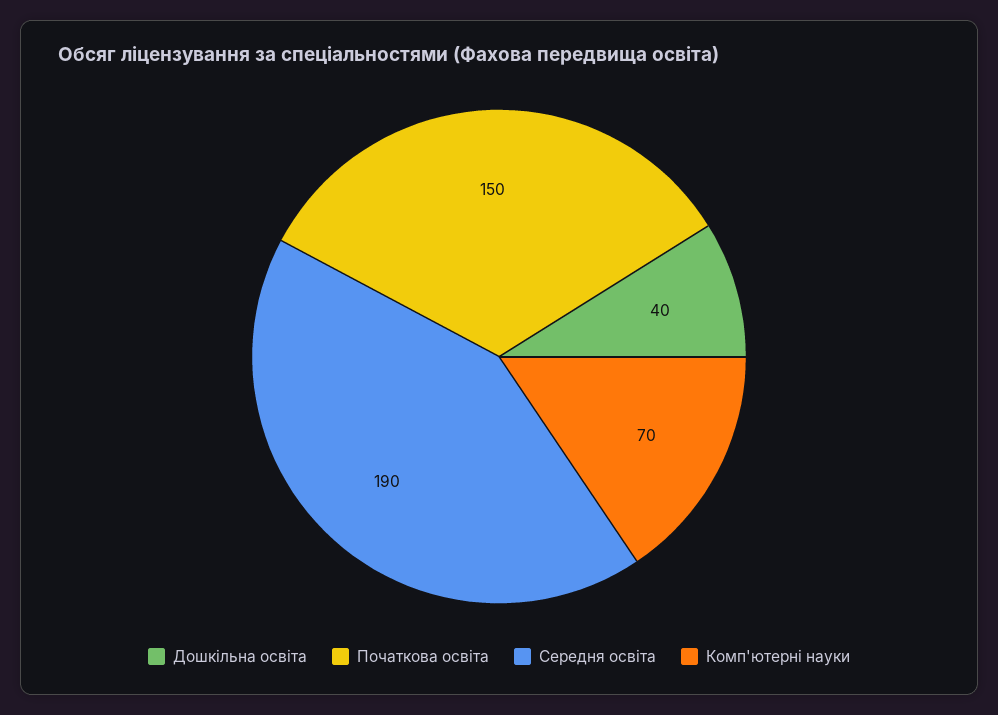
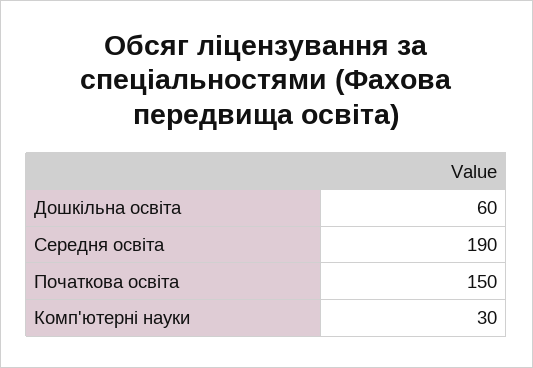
  {
-   "Дошкільна освіта": 40,
+   "Дошкільна освіта": 60,
    "Початкова освіта": 150,
    "Середня освіта": 190,
-   "Комп'ютерні науки": 70
+   "Комп'ютерні науки": 30
  }

